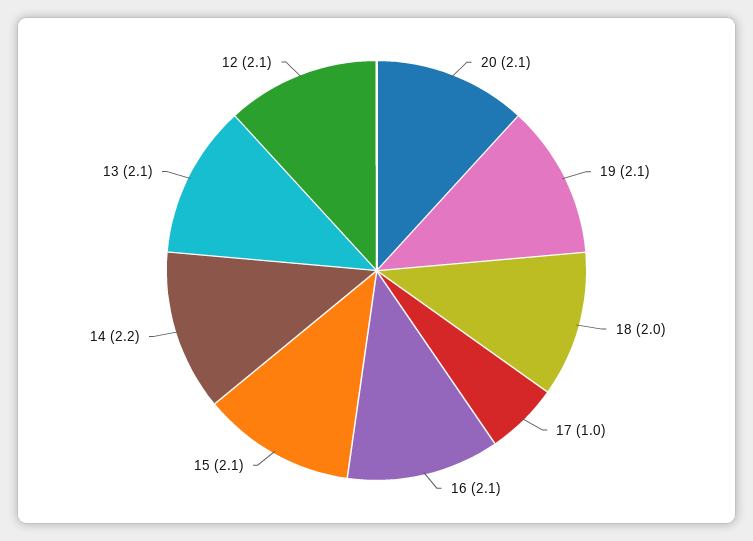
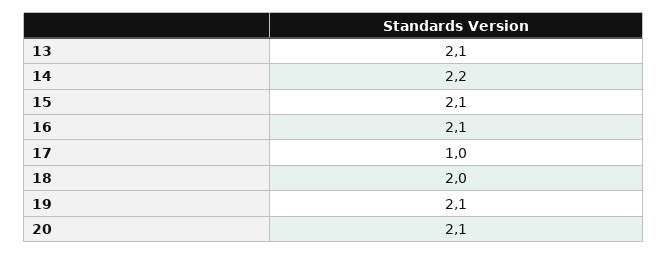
  {
    "20": 2.1,
    "19": 2.1,
    "18": 2,
    "17": 1,
    "16": 2.1,
    "15": 2.1,
    "14": 2.2,
-   "13": 2.1,
+   "13": 2.1
-   "12": 2.1
  }

